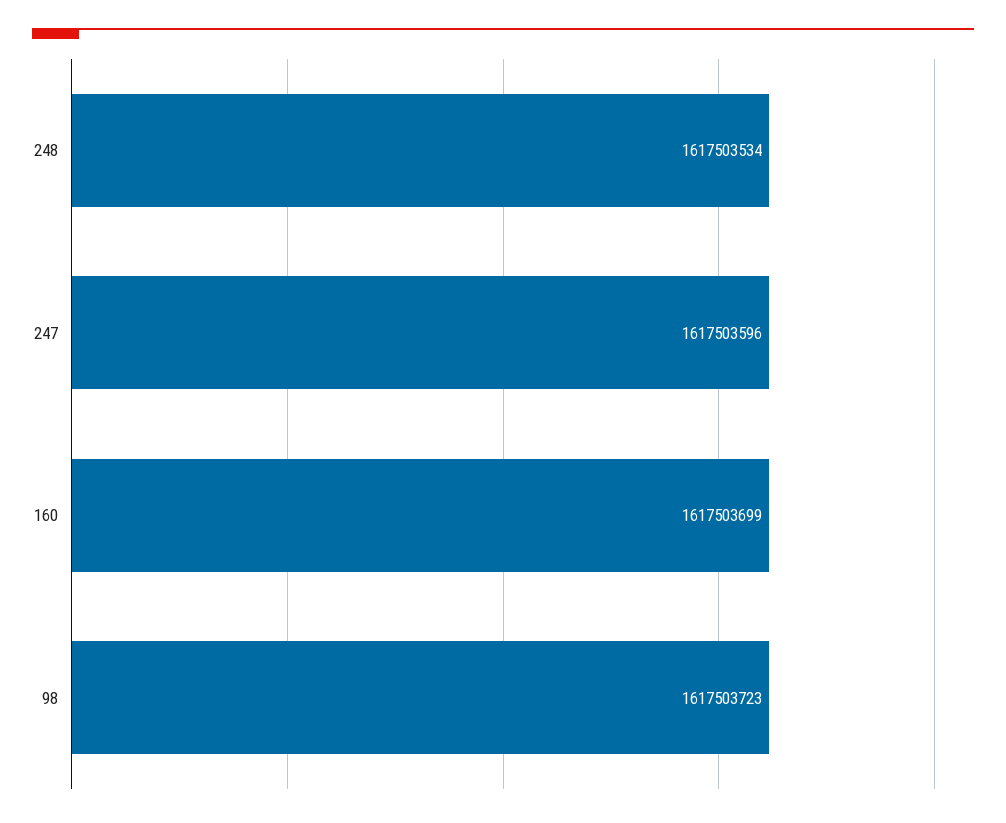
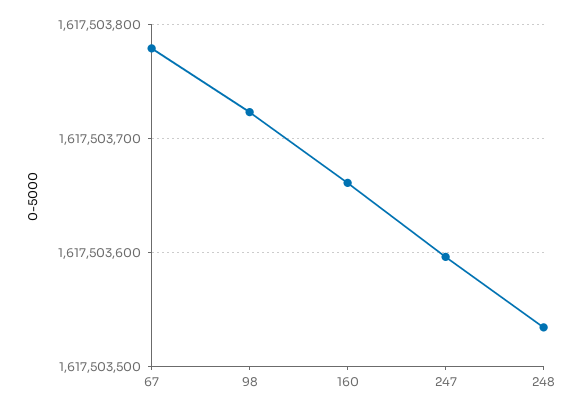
  {
    "248": 1617503534,
    "247": 1617503596,
-   "160": 1617503699,
+   "160": 1617503660,
-   "98": 1617503723
+   "98": 1617503723,
+   "67": 1617503780
  }

